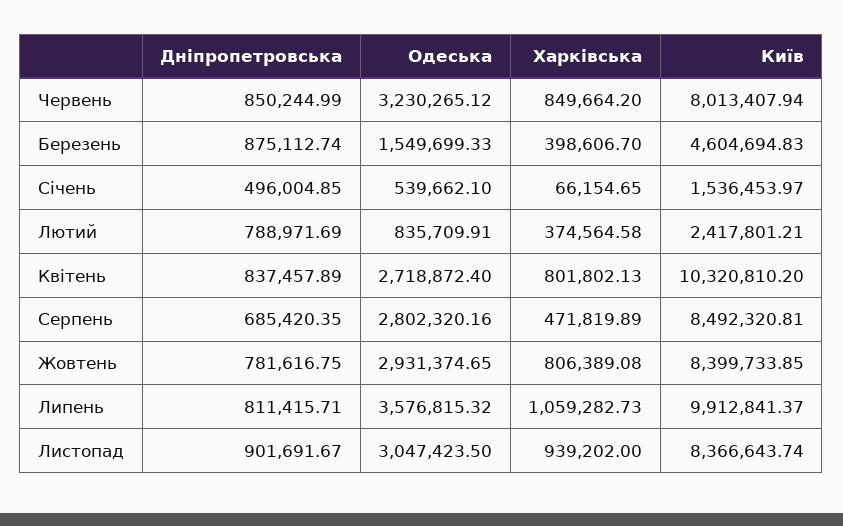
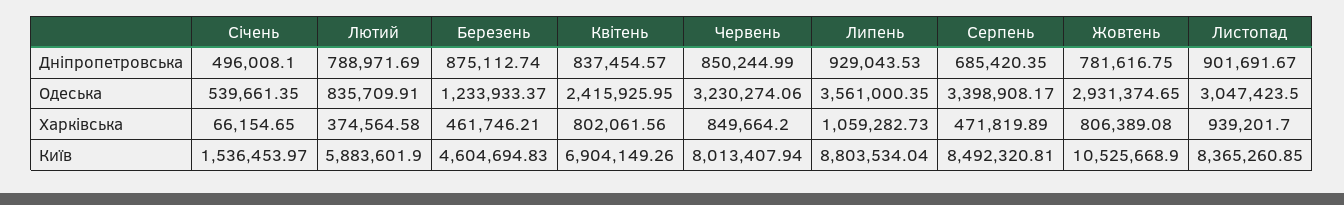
  {
    "Дніпропетровська": {
      "Червень": 850244.99,
      "Березень": 875112.74,
-     "Січень": 496004.85,
+     "Січень": 496008.1,
      "Лютий": 788971.69,
-     "Квітень": 837457.89,
+     "Квітень": 837454.57,
      "Серпень": 685420.35,
      "Жовтень": 781616.75,
-     "Липень": 811415.71,
+     "Липень": 929043.53,
      "Листопад": 901691.67
    },
    "Одеська": {
-     "Червень": 3230265.12,
+     "Червень": 3230274.06,
-     "Березень": 1549699.33,
+     "Березень": 1233933.37,
-     "Січень": 539662.1,
+     "Січень": 539661.35,
      "Лютий": 835709.91,
-     "Квітень": 2718872.4,
+     "Квітень": 2415925.95,
-     "Серпень": 2802320.16,
+     "Серпень": 3398908.17,
      "Жовтень": 2931374.65,
-     "Липень": 3576815.32,
+     "Липень": 3561000.35,
      "Листопад": 3047423.5
    },
    "Харківська": {
      "Червень": 849664.2,
-     "Березень": 398606.7,
+     "Березень": 461746.21,
      "Січень": 66154.65,
      "Лютий": 374564.58,
-     "Квітень": 801802.13,
+     "Квітень": 802061.56,
      "Серпень": 471819.89,
      "Жовтень": 806389.08,
      "Липень": 1059282.73,
-     "Листопад": 939202
+     "Листопад": 939201.7
    },
    "Київ": {
      "Червень": 8013407.94,
      "Березень": 4604694.83,
      "Січень": 1536453.97,
-     "Лютий": 2417801.21,
+     "Лютий": 5883601.9,
-     "Квітень": 10320810.2,
+     "Квітень": 6904149.26,
      "Серпень": 8492320.81,
-     "Жовтень": 8399733.85,
+     "Жовтень": 10525668.9,
-     "Липень": 9912841.37,
+     "Липень": 8803534.04,
-     "Листопад": 8366643.74
+     "Листопад": 8365260.85
    }
  }

